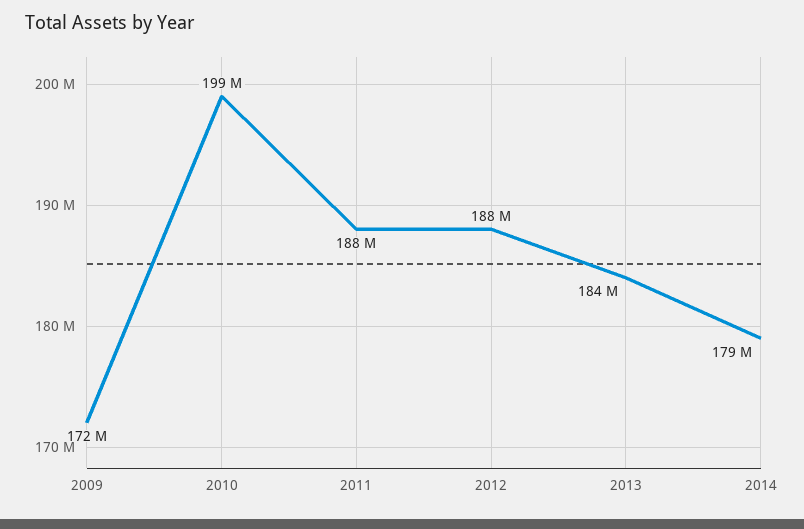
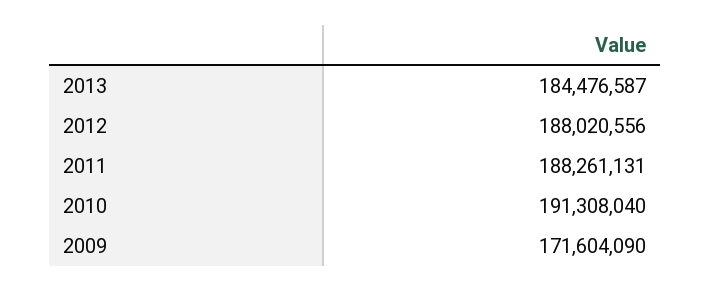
  {
    "2009": 171604090,
-   "2010": 199000000,
+   "2010": 191308040,
    "2011": 188261131,
    "2012": 188020556,
-   "2013": 184476587,
+   "2013": 184476587
-   "2014": 179000000
  }

